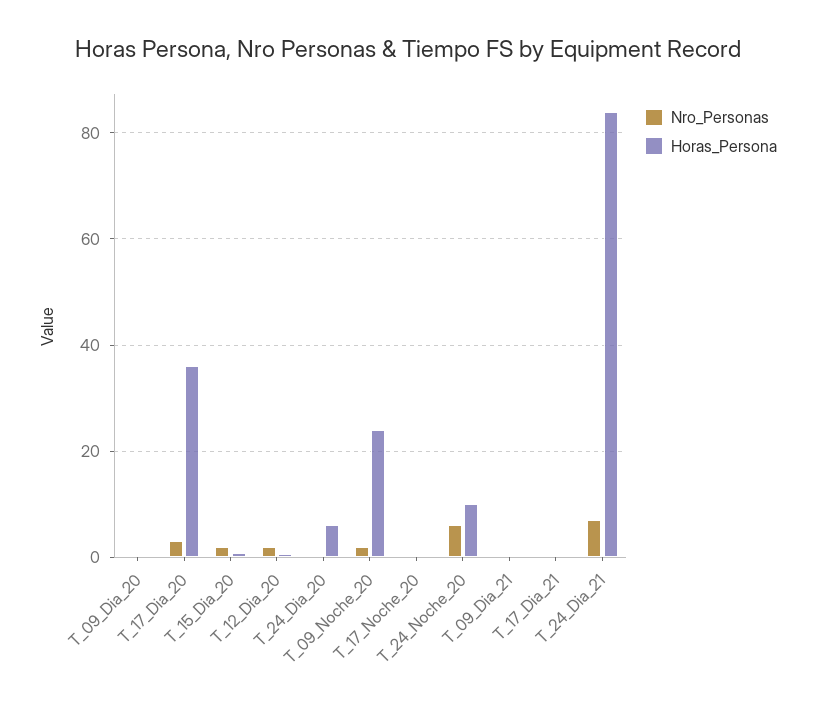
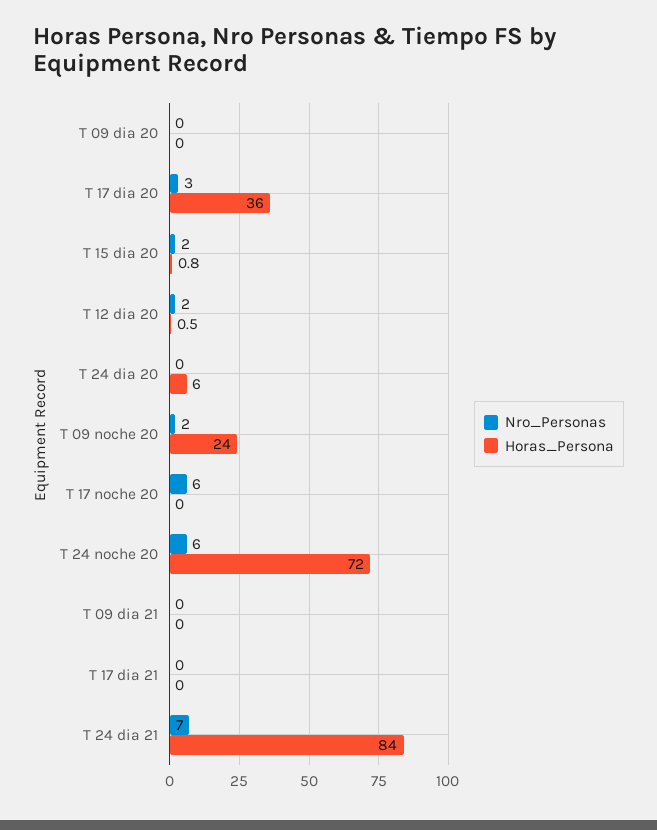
  {
    "Nro_Personas": {
      "T_09_Dia_20": 0,
      "T_17_Dia_20": 3,
      "T_15_Dia_20": 2,
      "T_12_Dia_20": 2,
      "T_24_Dia_20": 0,
      "T_09_Noche_20": 2,
-     "T_17_Noche_20": 0,
+     "T_17_Noche_20": 6,
      "T_24_Noche_20": 6,
      "T_09_Dia_21": 0,
      "T_17_Dia_21": 0,
      "T_24_Dia_21": 7
    },
    "Horas_Persona": {
      "T_09_Dia_20": 0,
      "T_17_Dia_20": 36,
      "T_15_Dia_20": 0.8,
      "T_12_Dia_20": 0.5,
      "T_24_Dia_20": 6,
      "T_09_Noche_20": 24,
      "T_17_Noche_20": 0,
-     "T_24_Noche_20": 10,
+     "T_24_Noche_20": 72,
      "T_09_Dia_21": 0,
      "T_17_Dia_21": 0,
      "T_24_Dia_21": 84
    }
  }

